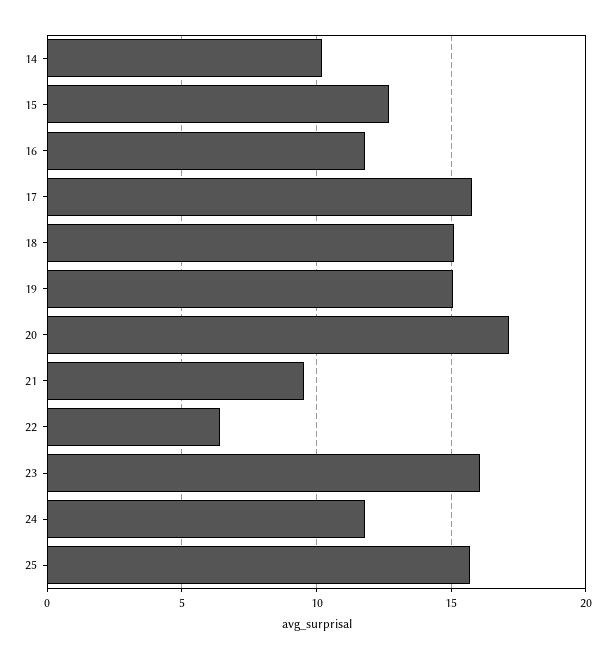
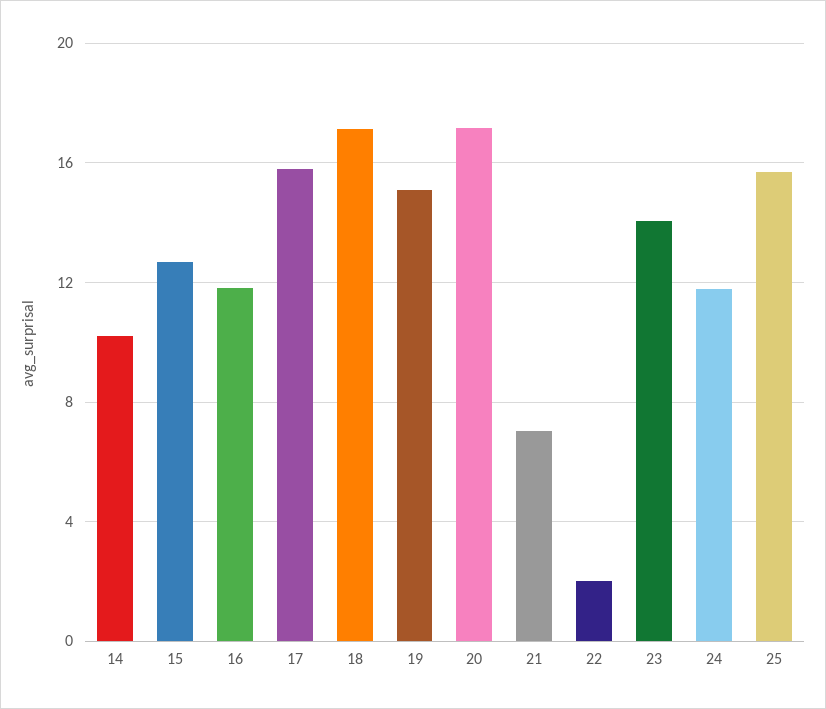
  {
    "14": 10,
    "15": 12.5,
    "16": 12,
    "17": 16,
-   "18": 15,
+   "18": 17,
    "19": 15,
    "20": 17,
-   "21": 9.5,
+   "21": 7,
-   "22": 6.5,
+   "22": 2,
-   "23": 16,
+   "23": 14,
    "24": 12,
    "25": 15.5
  }

